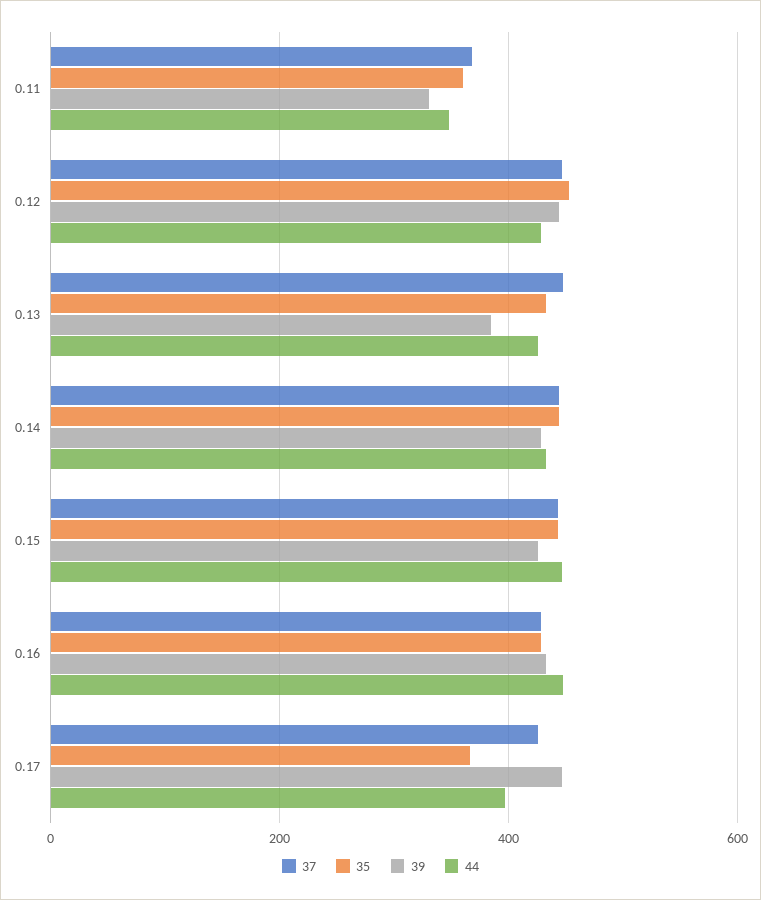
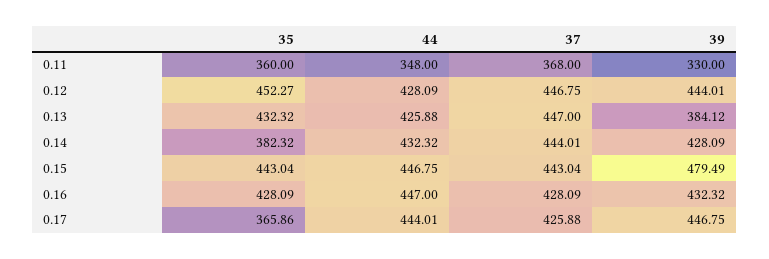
  {
    "37": {
      "0.11": 368,
      "0.12": 446.75,
      "0.13": 447,
      "0.14": 444.01,
      "0.15": 443.04,
      "0.16": 428.09,
      "0.17": 425.88
    },
    "35": {
      "0.11": 360,
      "0.12": 452.27,
      "0.13": 432.32,
-     "0.14": 440,
+     "0.14": 382.32,
      "0.15": 443.04,
      "0.16": 428.09,
      "0.17": 365.86
    },
    "39": {
      "0.11": 330,
      "0.12": 444.01,
      "0.13": 384.12,
      "0.14": 428.09,
-     "0.15": 420,
+     "0.15": 479.49,
      "0.16": 432.32,
      "0.17": 446.75
    },
    "44": {
      "0.11": 348,
      "0.12": 428.09,
      "0.13": 425.88,
      "0.14": 432.32,
      "0.15": 446.75,
      "0.16": 447,
-     "0.17": 400
+     "0.17": 444.01
    }
  }

